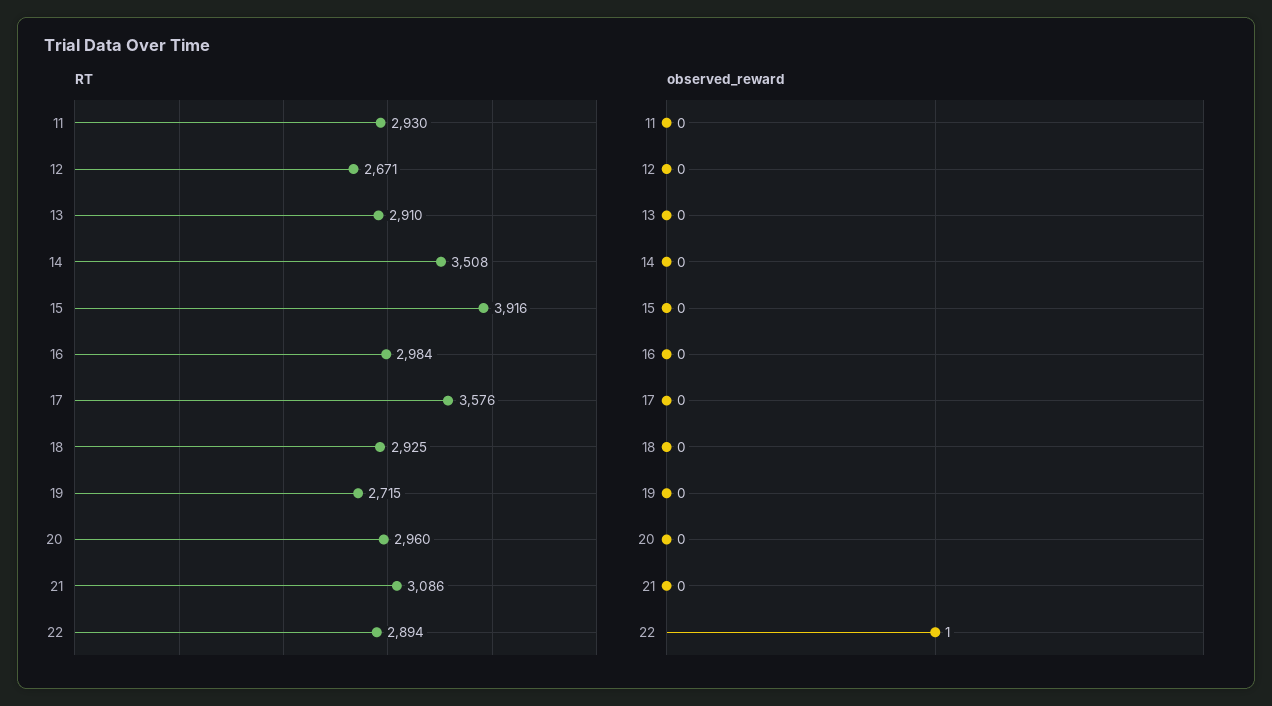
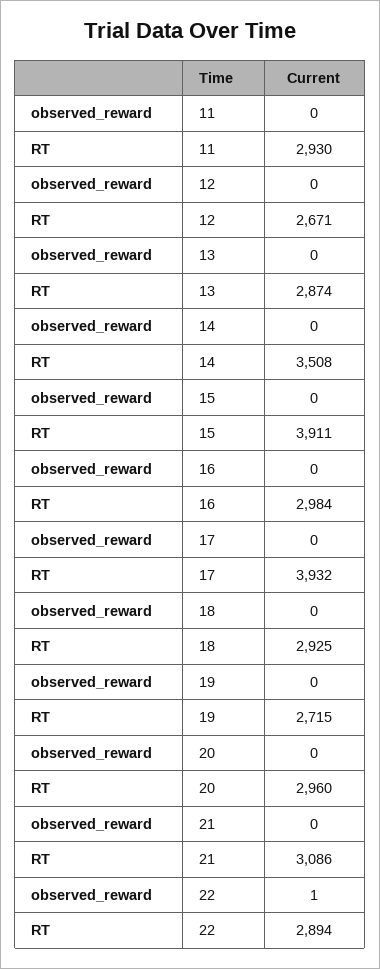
  {
    "RT": {
      "11": 2930,
      "12": 2671,
-     "13": 2910,
+     "13": 2874,
      "14": 3508,
-     "15": 3916,
+     "15": 3911,
      "16": 2984,
-     "17": 3576,
+     "17": 3932,
      "18": 2925,
      "19": 2715,
      "20": 2960,
      "21": 3086,
      "22": 2894
    },
    "observed_reward": {
      "11": 0,
      "12": 0,
      "13": 0,
      "14": 0,
      "15": 0,
      "16": 0,
      "17": 0,
      "18": 0,
      "19": 0,
      "20": 0,
      "21": 0,
      "22": 1
    }
  }

